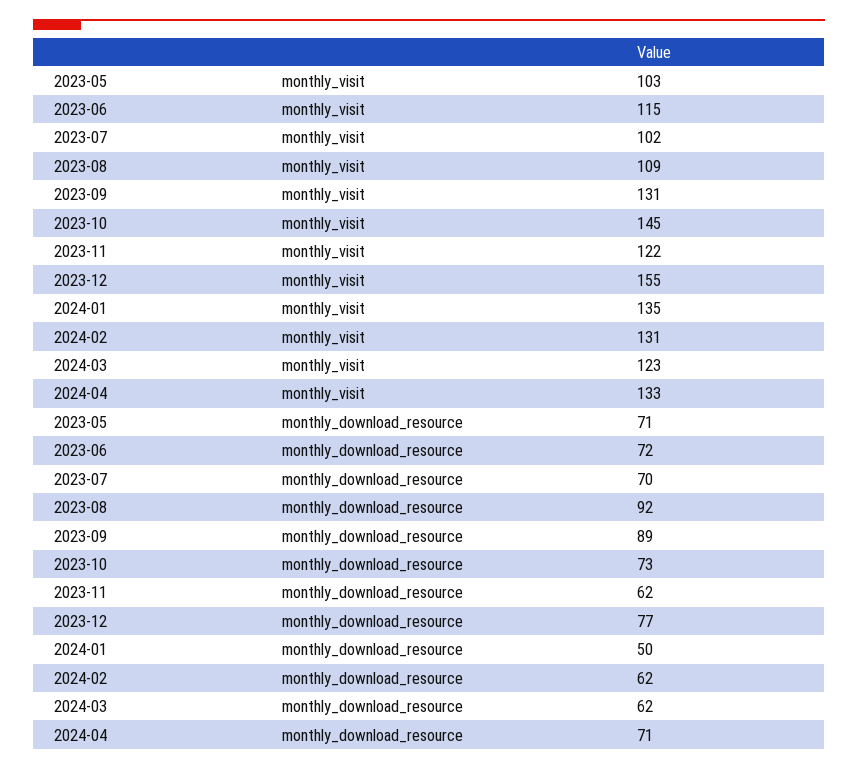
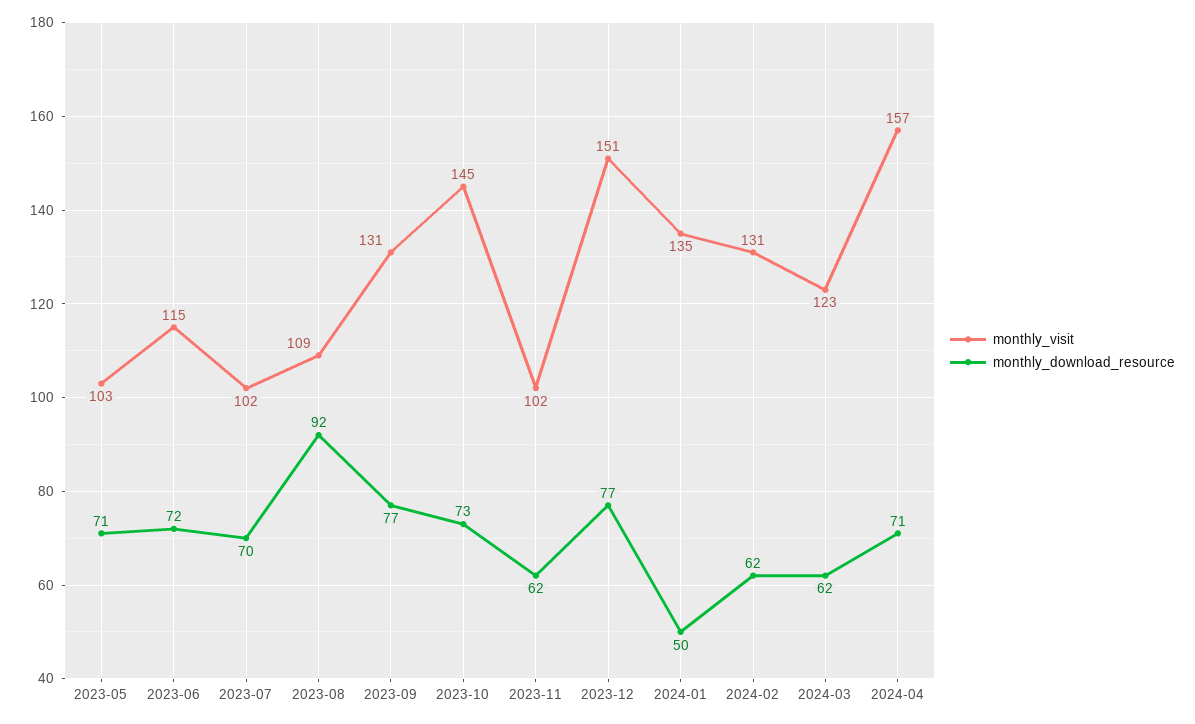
  {
    "monthly_visit": {
      "2023-05": 103,
      "2023-06": 115,
      "2023-07": 102,
      "2023-08": 109,
      "2023-09": 131,
      "2023-10": 145,
-     "2023-11": 122,
+     "2023-11": 102,
-     "2023-12": 155,
+     "2023-12": 151,
      "2024-01": 135,
      "2024-02": 131,
      "2024-03": 123,
-     "2024-04": 133
+     "2024-04": 157
    },
    "monthly_download_resource": {
      "2023-05": 71,
      "2023-06": 72,
      "2023-07": 70,
      "2023-08": 92,
-     "2023-09": 89,
+     "2023-09": 77,
      "2023-10": 73,
      "2023-11": 62,
      "2023-12": 77,
      "2024-01": 50,
      "2024-02": 62,
      "2024-03": 62,
      "2024-04": 71
    }
  }

